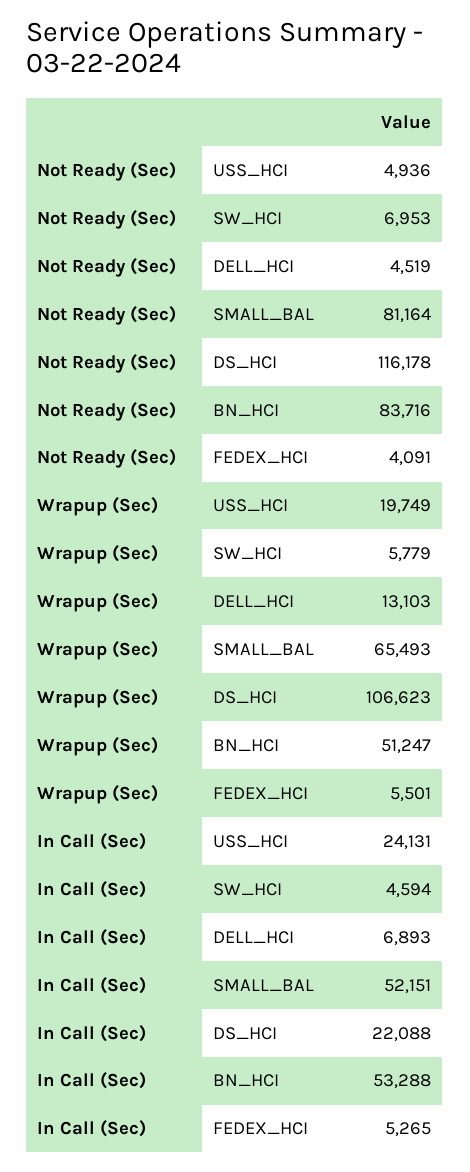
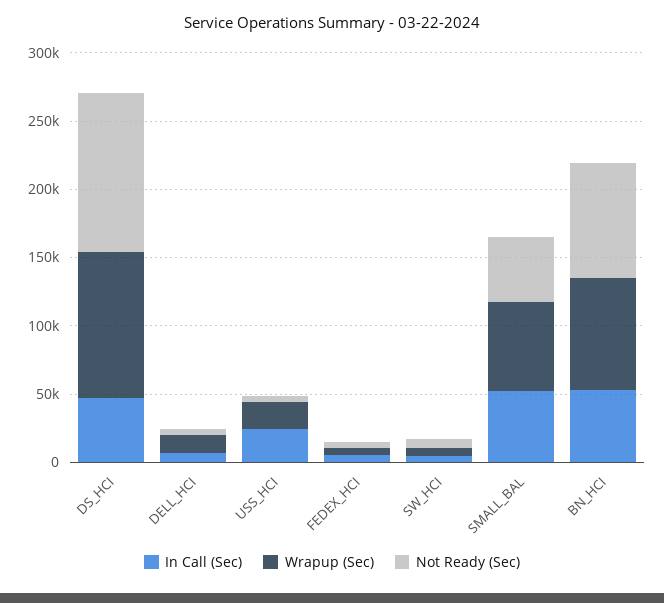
  {
    "Not Ready (Sec)": {
      "USS_HCI": 4936,
      "SW_HCI": 6953,
      "DELL_HCI": 4519,
-     "SMALL_BAL": 81164,
+     "SMALL_BAL": 50000,
      "DS_HCI": 116178,
      "BN_HCI": 83716,
      "FEDEX_HCI": 4091
    },
    "Wrapup (Sec)": {
      "USS_HCI": 19749,
      "SW_HCI": 5779,
      "DELL_HCI": 13103,
      "SMALL_BAL": 65493,
      "DS_HCI": 106623,
-     "BN_HCI": 51247,
+     "BN_HCI": 80000,
      "FEDEX_HCI": 5501
    },
    "In Call (Sec)": {
      "USS_HCI": 24131,
      "SW_HCI": 4594,
      "DELL_HCI": 6893,
      "SMALL_BAL": 52151,
-     "DS_HCI": 22088,
+     "DS_HCI": 50000,
      "BN_HCI": 53288,
      "FEDEX_HCI": 5265
    }
  }

